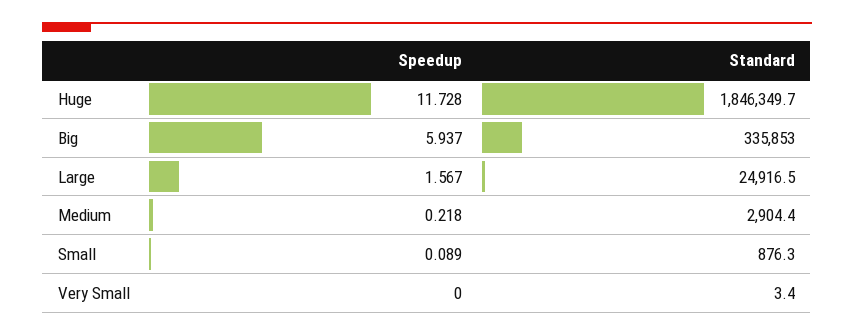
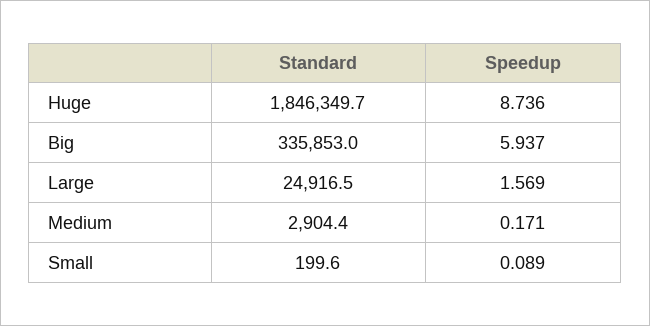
  {
    "Speedup": {
-     "Huge": 11.728,
+     "Huge": 8.736,
      "Big": 5.937,
-     "Large": 1.567,
+     "Large": 1.569,
-     "Medium": 0.218,
+     "Medium": 0.171,
-     "Small": 0.089,
+     "Small": 0.089
-     "Very Small": 0
    },
    "Standard": {
      "Huge": 1846349.7,
      "Big": 335853,
      "Large": 24916.5,
      "Medium": 2904.4,
-     "Small": 876.3,
+     "Small": 199.6
-     "Very Small": 3.4
    }
  }

